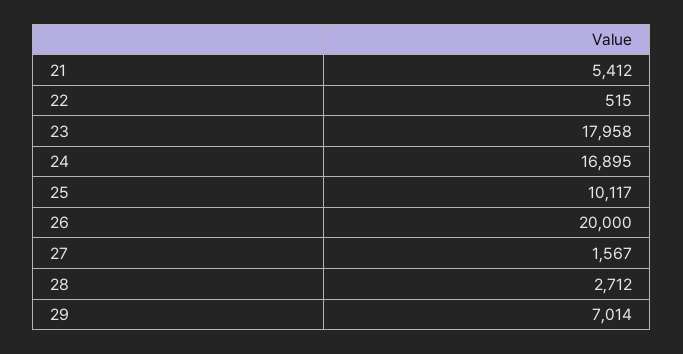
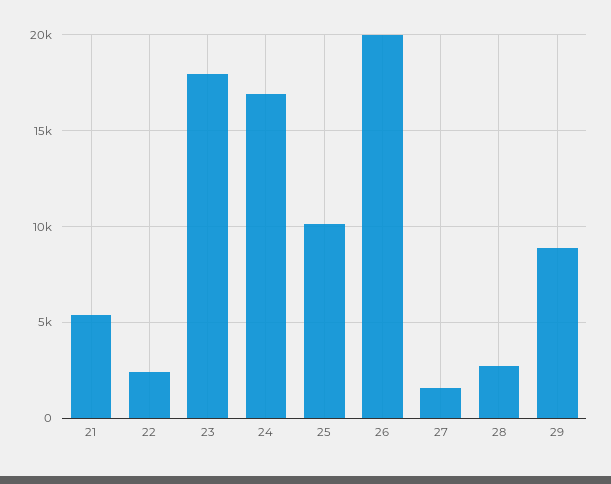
  {
    "21": 5412,
-   "22": 515,
+   "22": 2500,
    "23": 17958,
    "24": 16895,
    "25": 10117,
    "26": 20000,
    "27": 1567,
    "28": 2712,
-   "29": 7014
+   "29": 9000
  }

